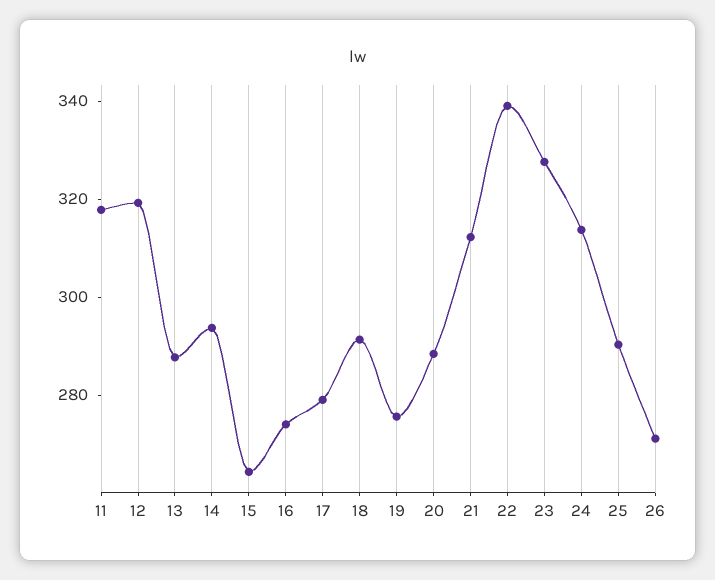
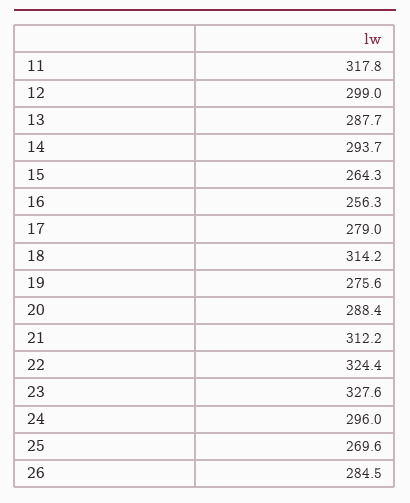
  {
    "11": 317.8,
-   "12": 320,
+   "12": 299,
    "13": 287.7,
    "14": 293.7,
    "15": 264.3,
-   "16": 275,
+   "16": 256.3,
    "17": 279,
-   "18": 290,
+   "18": 314.2,
    "19": 275.6,
    "20": 288.4,
    "21": 312.2,
-   "22": 340,
+   "22": 324.4,
    "23": 327.6,
-   "24": 315,
+   "24": 296,
-   "25": 290,
+   "25": 269.6,
-   "26": 270
+   "26": 284.5
  }

